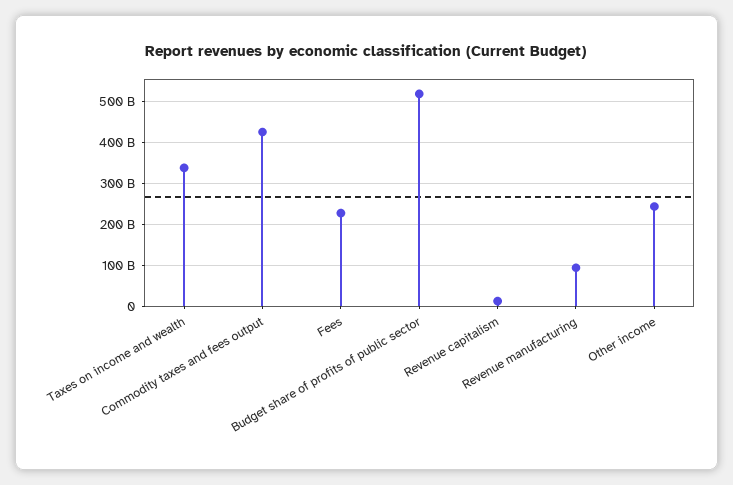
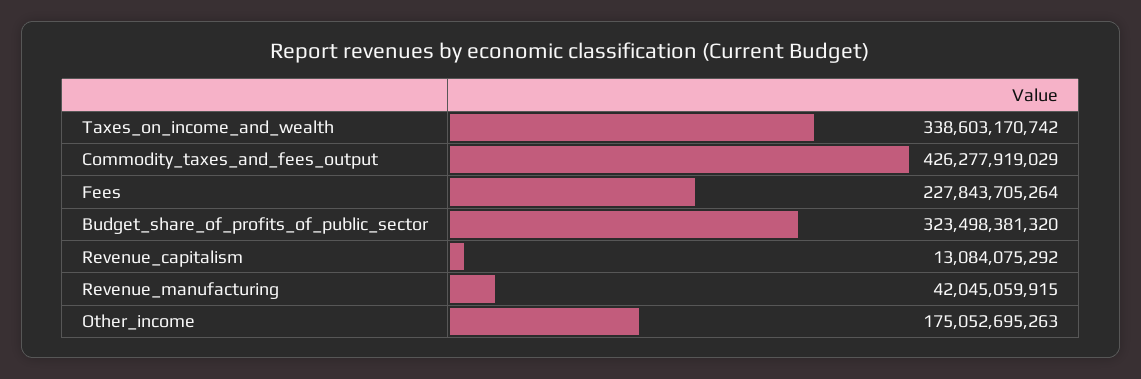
  {
    "Taxes on income and wealth": 338603170742,
    "Commodity taxes and fees output": 426277919029,
    "Fees": 227843705264,
-   "Budget share of profits of public sector": 520000000000,
+   "Budget share of profits of public sector": 323498381320,
    "Revenue capitalism": 13084075292,
-   "Revenue manufacturing": 100000000000,
+   "Revenue manufacturing": 42045059915,
-   "Other income": 240000000000
+   "Other income": 175052695263
  }

